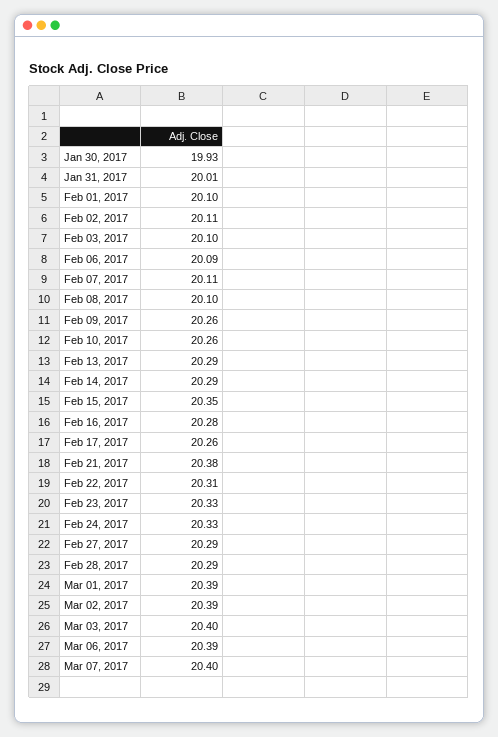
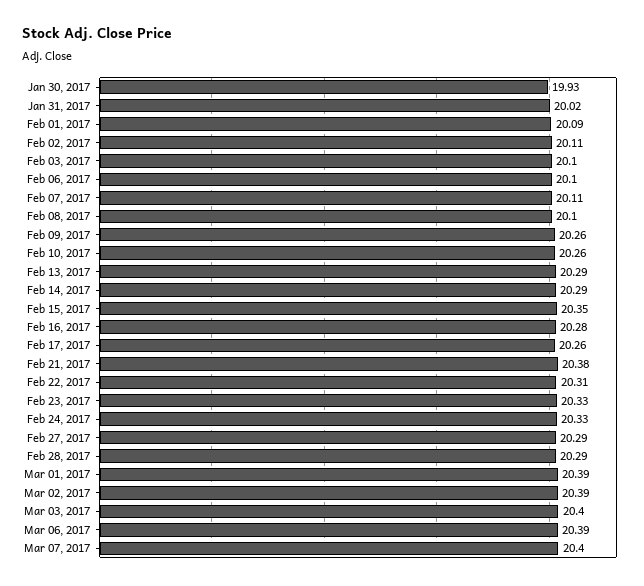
  {
    "Jan 30, 2017": 19.93,
-   "Jan 31, 2017": 20.01,
+   "Jan 31, 2017": 20.02,
-   "Feb 01, 2017": 20.1,
+   "Feb 01, 2017": 20.09,
    "Feb 02, 2017": 20.11,
    "Feb 03, 2017": 20.1,
-   "Feb 06, 2017": 20.09,
+   "Feb 06, 2017": 20.1,
    "Feb 07, 2017": 20.11,
    "Feb 08, 2017": 20.1,
    "Feb 09, 2017": 20.26,
    "Feb 10, 2017": 20.26,
    "Feb 13, 2017": 20.29,
    "Feb 14, 2017": 20.29,
    "Feb 15, 2017": 20.35,
    "Feb 16, 2017": 20.28,
    "Feb 17, 2017": 20.26,
    "Feb 21, 2017": 20.38,
    "Feb 22, 2017": 20.31,
    "Feb 23, 2017": 20.33,
    "Feb 24, 2017": 20.33,
    "Feb 27, 2017": 20.29,
    "Feb 28, 2017": 20.29,
    "Mar 01, 2017": 20.39,
    "Mar 02, 2017": 20.39,
    "Mar 03, 2017": 20.4,
    "Mar 06, 2017": 20.39,
    "Mar 07, 2017": 20.4
  }

